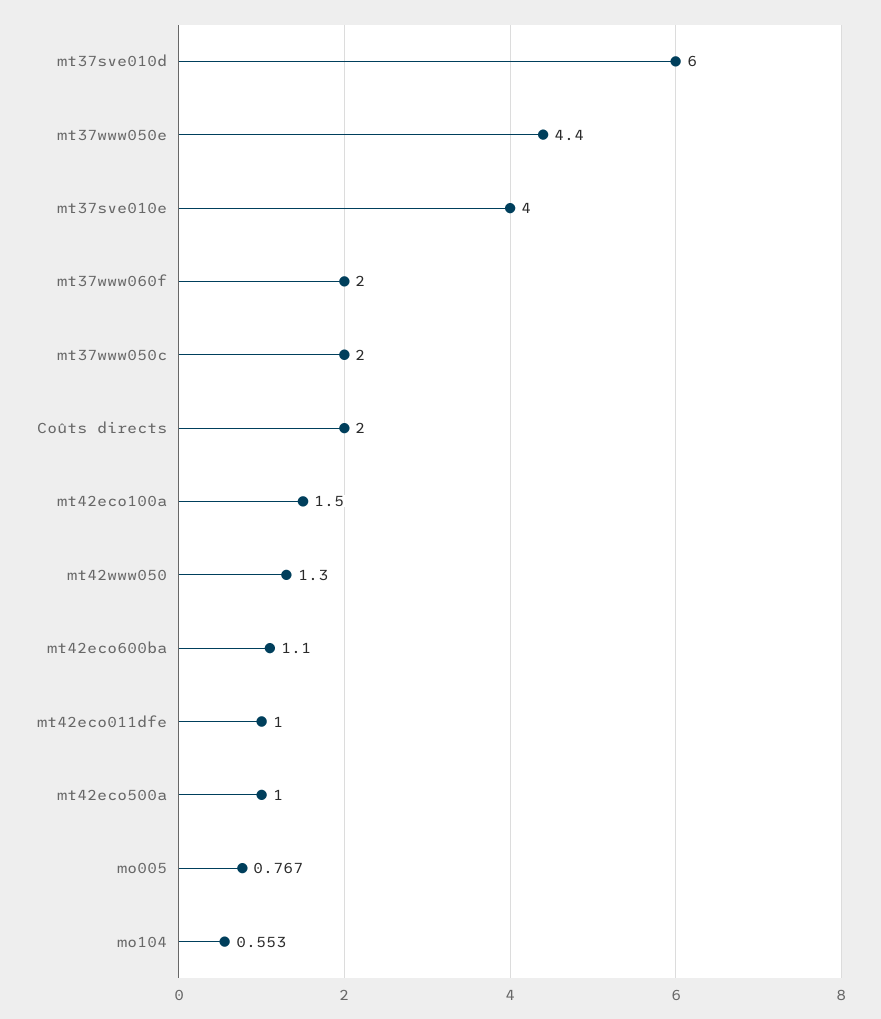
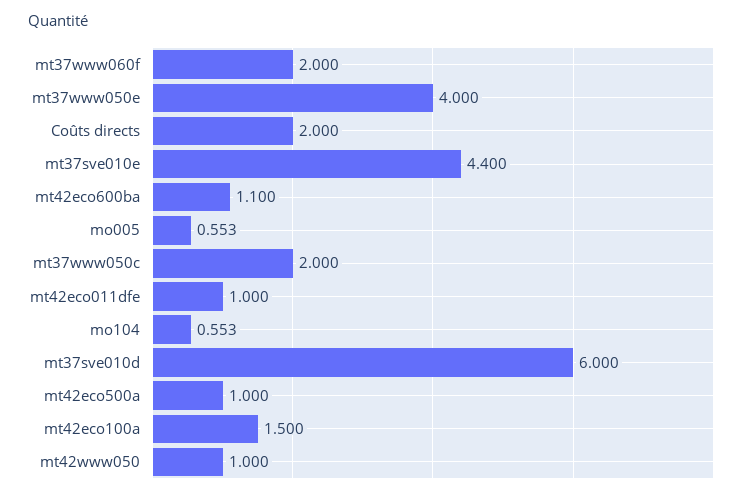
  {
    "mt37sve010d": 6,
-   "mt37www050e": 4.4,
+   "mt37www050e": 4,
-   "mt37sve010e": 4,
+   "mt37sve010e": 4.4,
    "mt37www060f": 2,
    "mt37www050c": 2,
    "Coûts directs": 2,
    "mt42eco100a": 1.5,
-   "mt42www050": 1.3,
+   "mt42www050": 1,
    "mt42eco600ba": 1.1,
    "mt42eco011dfe": 1,
    "mt42eco500a": 1,
-   "mo005": 0.767,
+   "mo005": 0.553,
    "mo104": 0.553
  }

